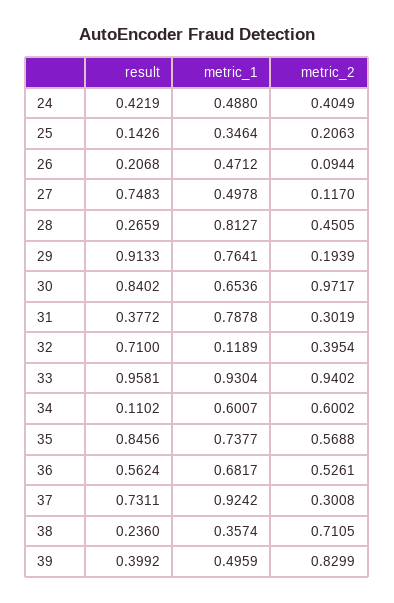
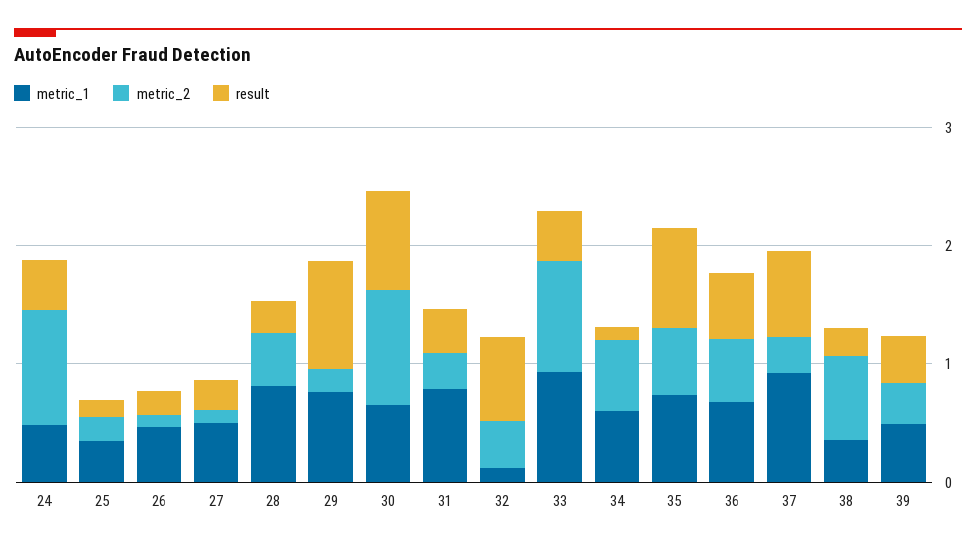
  {
    "result": {
      "24": 0.4219,
      "25": 0.1426,
      "26": 0.2068,
-     "27": 0.7483,
+     "27": 0.2,
      "28": 0.2659,
      "29": 0.9133,
      "30": 0.8402,
      "31": 0.3772,
      "32": 0.71,
-     "33": 0.9581,
+     "33": 0.4,
      "34": 0.1102,
      "35": 0.8456,
      "36": 0.5624,
      "37": 0.7311,
      "38": 0.236,
      "39": 0.3992
    },
    "metric_1": {
      "24": 0.488,
      "25": 0.3464,
      "26": 0.4712,
      "27": 0.4978,
      "28": 0.8127,
      "29": 0.7641,
      "30": 0.6536,
      "31": 0.7878,
      "32": 0.1189,
      "33": 0.9304,
      "34": 0.6007,
      "35": 0.7377,
      "36": 0.6817,
      "37": 0.9242,
      "38": 0.3574,
      "39": 0.4959
    },
    "metric_2": {
-     "24": 0.4049,
+     "24": 1,
      "25": 0.2063,
      "26": 0.0944,
      "27": 0.117,
      "28": 0.4505,
      "29": 0.1939,
      "30": 0.9717,
      "31": 0.3019,
      "32": 0.3954,
      "33": 0.9402,
      "34": 0.6002,
      "35": 0.5688,
      "36": 0.5261,
      "37": 0.3008,
      "38": 0.7105,
-     "39": 0.8299
+     "39": 0.4
    }
  }

